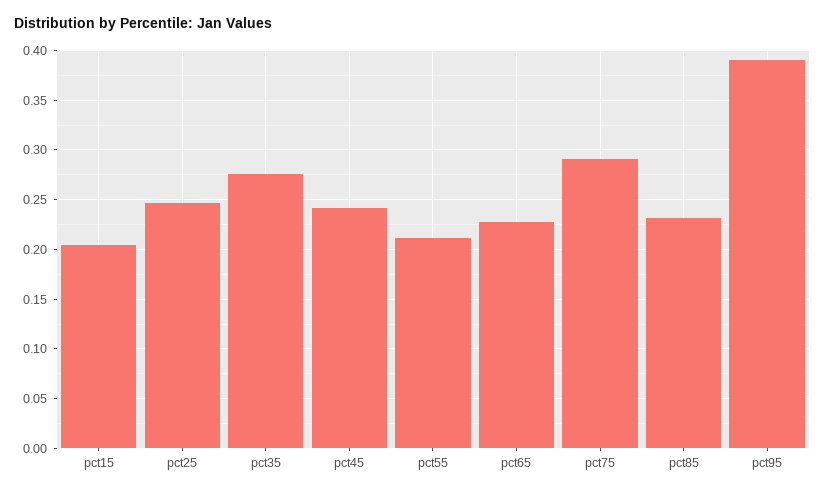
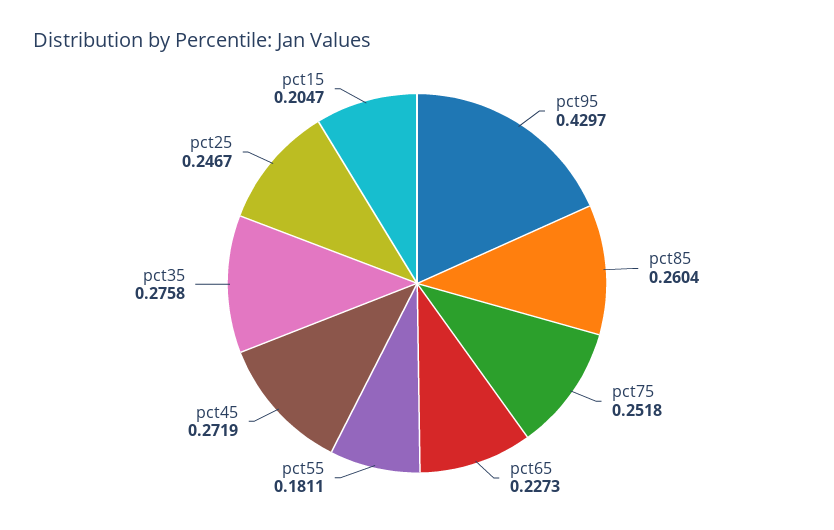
  {
    "pct15": 0.2047,
    "pct25": 0.2467,
    "pct35": 0.2758,
-   "pct45": 0.24,
+   "pct45": 0.2719,
-   "pct55": 0.21,
+   "pct55": 0.1811,
    "pct65": 0.2273,
-   "pct75": 0.29,
+   "pct75": 0.2518,
-   "pct85": 0.23,
+   "pct85": 0.2604,
-   "pct95": 0.39
+   "pct95": 0.4297
  }

